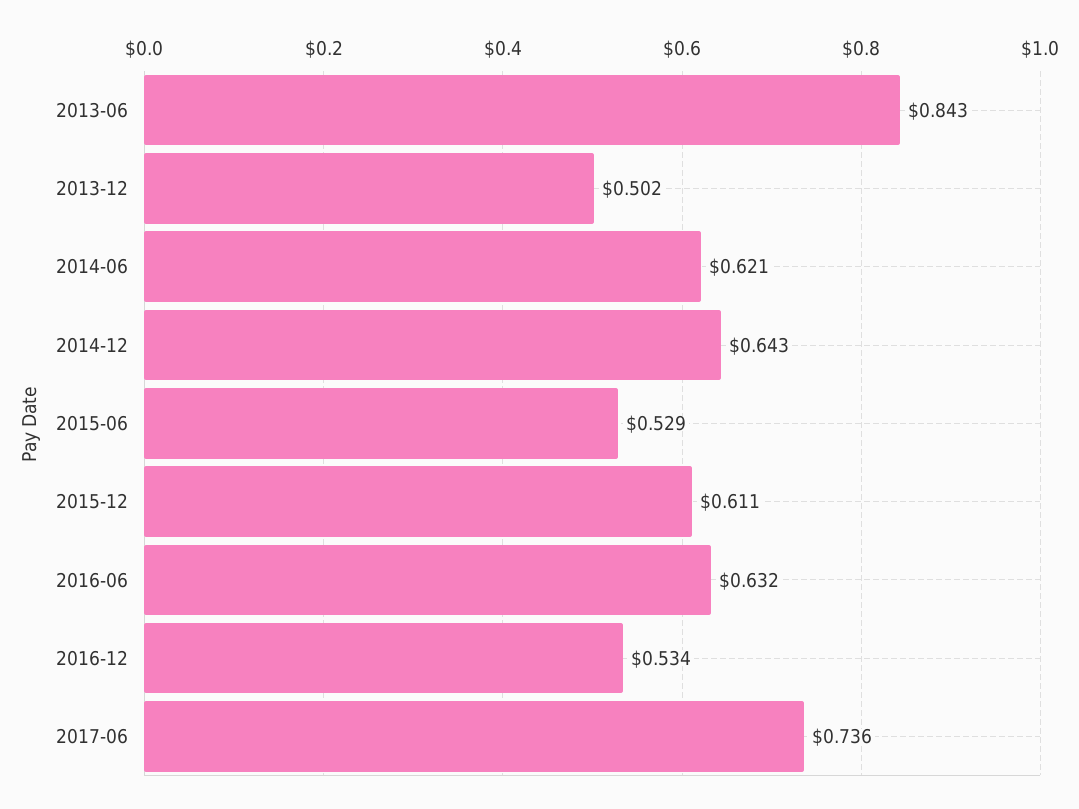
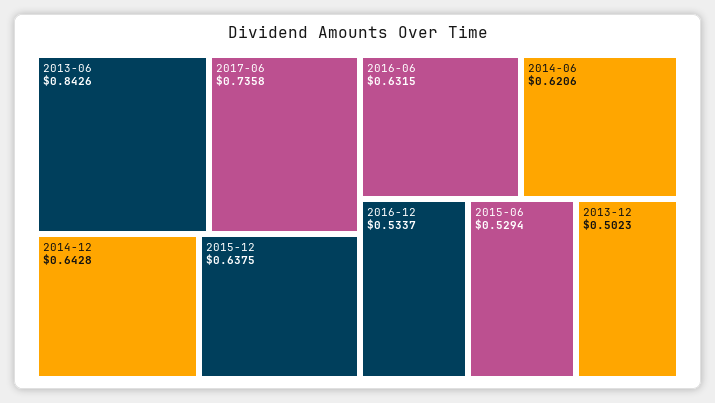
  {
    "2013-06": 0.8426,
    "2013-12": 0.5023,
    "2014-06": 0.6206,
    "2014-12": 0.6428,
    "2015-06": 0.5294,
-   "2015-12": 0.611,
+   "2015-12": 0.6375,
    "2016-06": 0.6315,
    "2016-12": 0.5337,
    "2017-06": 0.7358
  }

